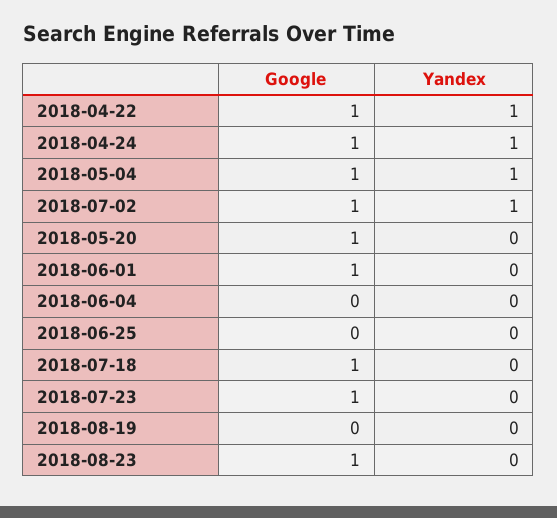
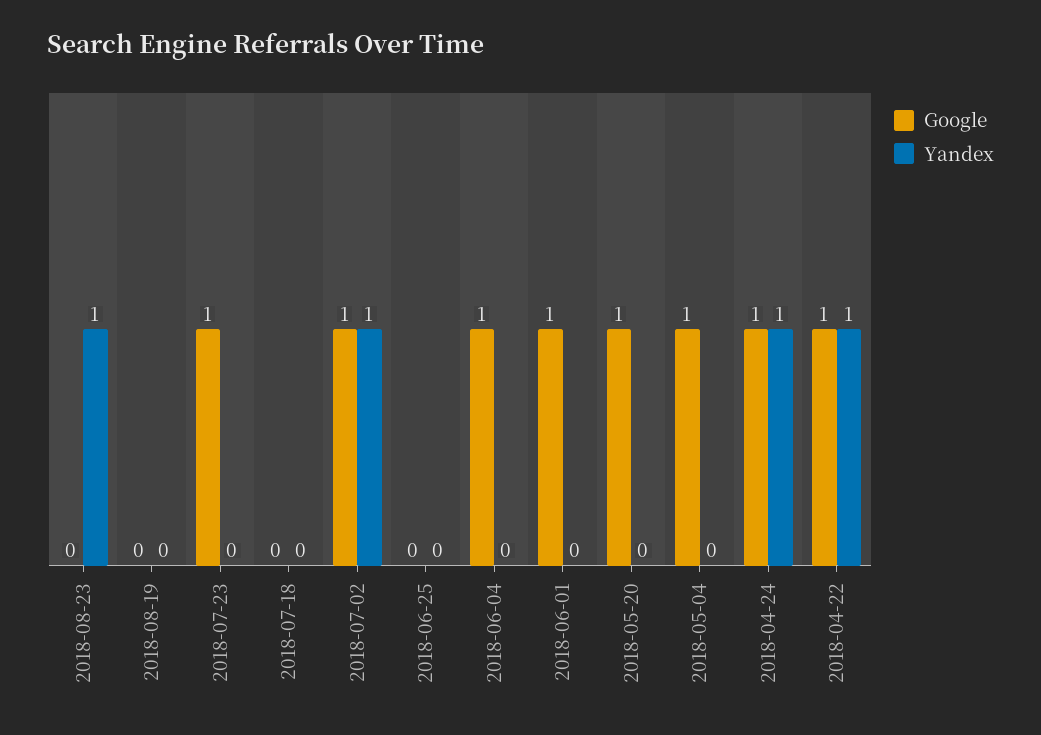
  {
    "Google": {
      "2018-04-22": 1,
      "2018-04-24": 1,
      "2018-05-04": 1,
      "2018-07-02": 1,
      "2018-05-20": 1,
      "2018-06-01": 1,
-     "2018-06-04": 0,
+     "2018-06-04": 1,
      "2018-06-25": 0,
-     "2018-07-18": 1,
+     "2018-07-18": 0,
      "2018-07-23": 1,
      "2018-08-19": 0,
-     "2018-08-23": 1
+     "2018-08-23": 0
    },
    "Yandex": {
      "2018-04-22": 1,
      "2018-04-24": 1,
-     "2018-05-04": 1,
+     "2018-05-04": 0,
      "2018-07-02": 1,
      "2018-05-20": 0,
      "2018-06-01": 0,
      "2018-06-04": 0,
      "2018-06-25": 0,
      "2018-07-18": 0,
      "2018-07-23": 0,
      "2018-08-19": 0,
-     "2018-08-23": 0
+     "2018-08-23": 1
    }
  }

